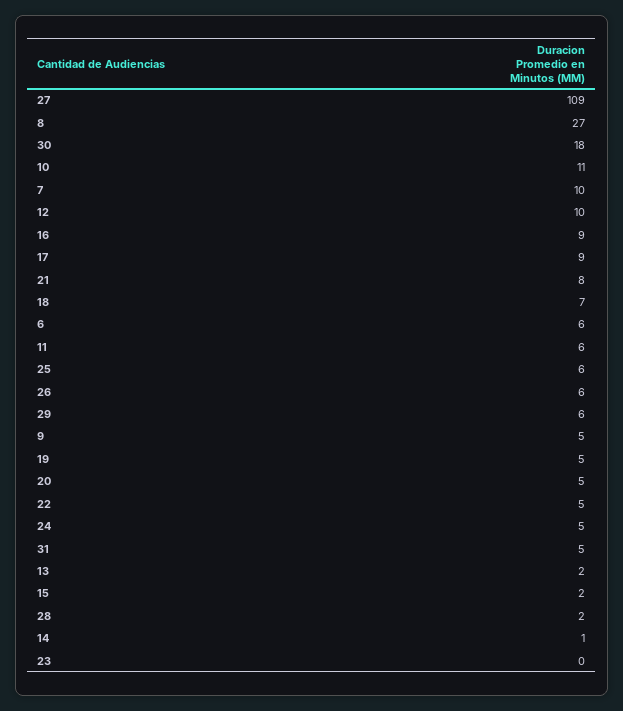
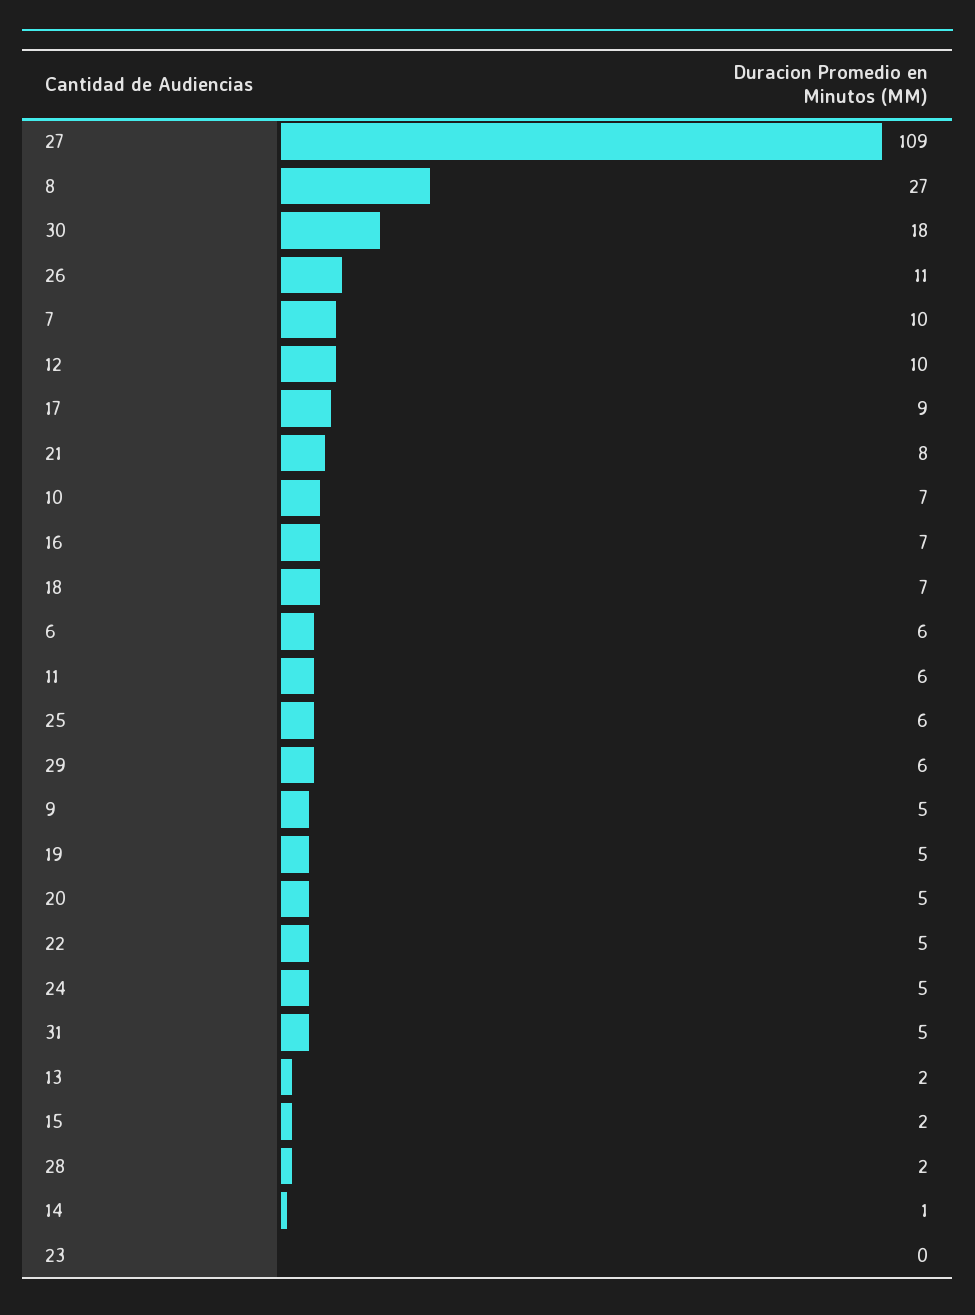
  {
    "27": 109,
    "8": 27,
    "30": 18,
-   "10": 11,
+   "10": 7,
    "7": 10,
    "12": 10,
-   "16": 9,
+   "16": 7,
    "17": 9,
    "21": 8,
    "18": 7,
    "6": 6,
    "11": 6,
    "25": 6,
-   "26": 6,
+   "26": 11,
    "29": 6,
    "9": 5,
    "19": 5,
    "20": 5,
    "22": 5,
    "24": 5,
    "31": 5,
    "13": 2,
    "15": 2,
    "28": 2,
    "14": 1,
    "23": 0
  }

